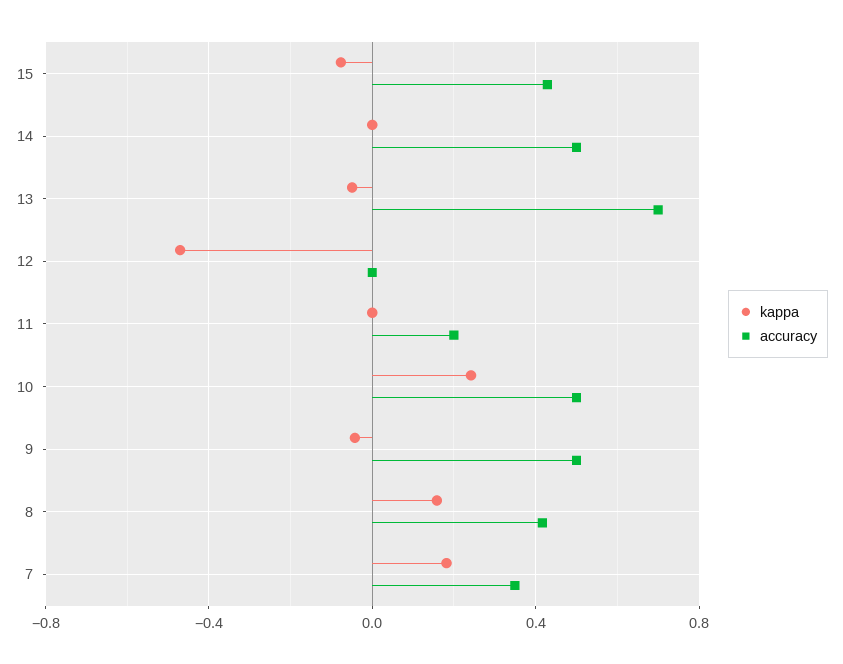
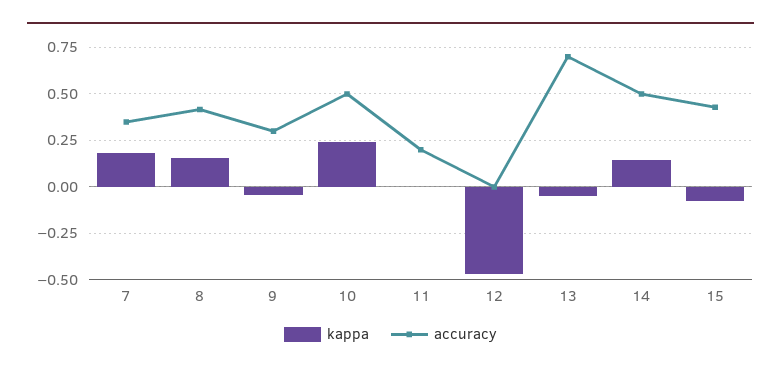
  {
    "kappa": {
      "15": -0.1,
-     "14": 0,
+     "14": 0.15,
      "13": -0.05,
      "12": -0.45,
      "11": 0,
      "10": 0.25,
      "9": -0.05,
      "8": 0.15,
      "7": 0.2
    },
    "accuracy": {
      "15": 0.45,
      "14": 0.5,
      "13": 0.7,
      "12": 0,
      "11": 0.2,
      "10": 0.5,
-     "9": 0.5,
+     "9": 0.3,
      "8": 0.4,
      "7": 0.35
    }
  }

